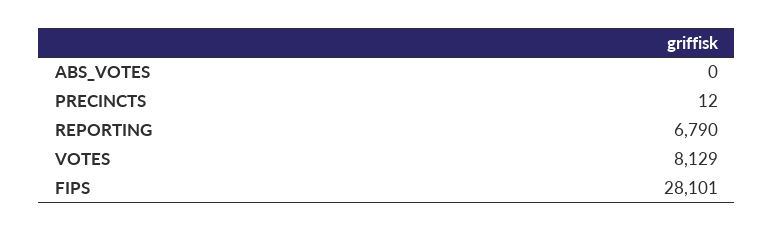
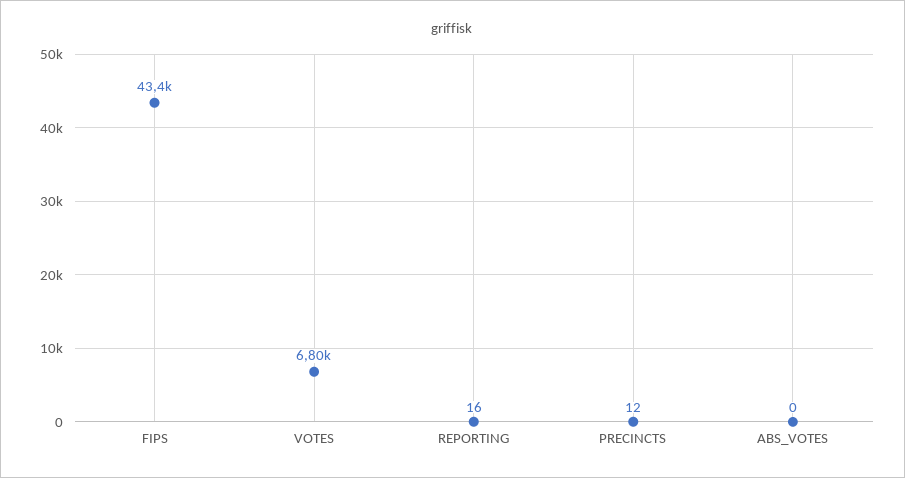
  {
    "ABS_VOTES": 0,
    "PRECINCTS": 12,
-   "REPORTING": 6790,
+   "REPORTING": 16,
-   "VOTES": 8129,
+   "VOTES": 6800,
-   "FIPS": 28101
+   "FIPS": 43400
  }

